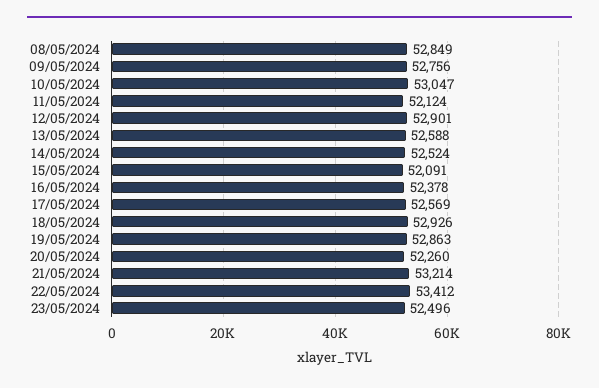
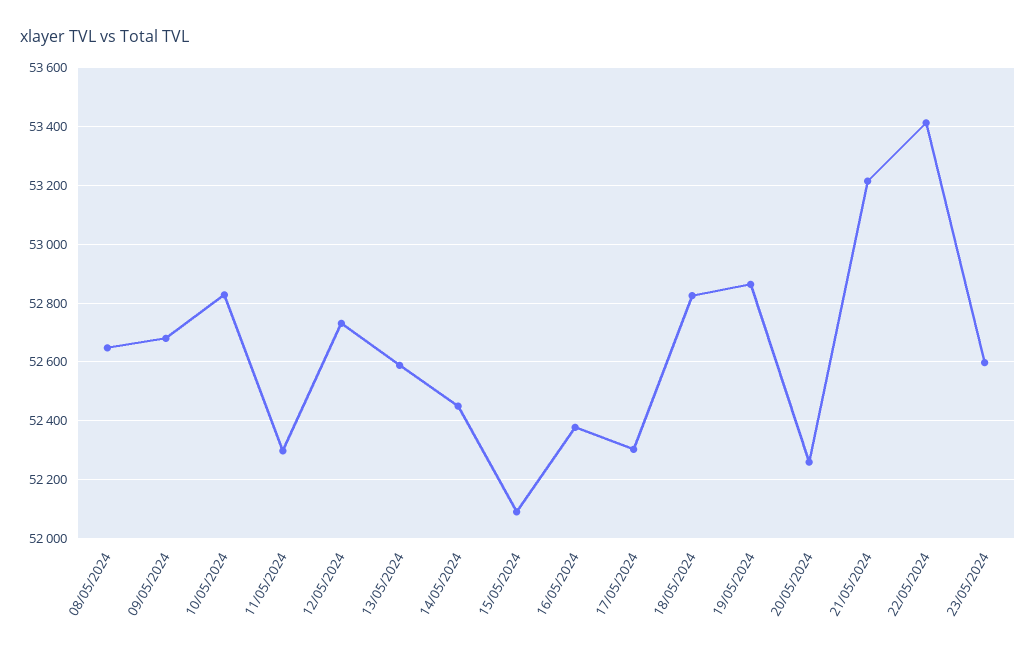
  {
-   "08/05/2024": 52849,
+   "08/05/2024": 52650,
-   "09/05/2024": 52756,
+   "09/05/2024": 52675,
-   "10/05/2024": 53047,
+   "10/05/2024": 52825,
-   "11/05/2024": 52124,
+   "11/05/2024": 52300,
-   "12/05/2024": 52901,
+   "12/05/2024": 52725,
    "13/05/2024": 52588,
-   "14/05/2024": 52524,
+   "14/05/2024": 52450,
    "15/05/2024": 52091,
    "16/05/2024": 52378,
-   "17/05/2024": 52569,
+   "17/05/2024": 52300,
-   "18/05/2024": 52926,
+   "18/05/2024": 52825,
    "19/05/2024": 52863,
    "20/05/2024": 52260,
    "21/05/2024": 53214,
    "22/05/2024": 53412,
-   "23/05/2024": 52496
+   "23/05/2024": 52600
  }

